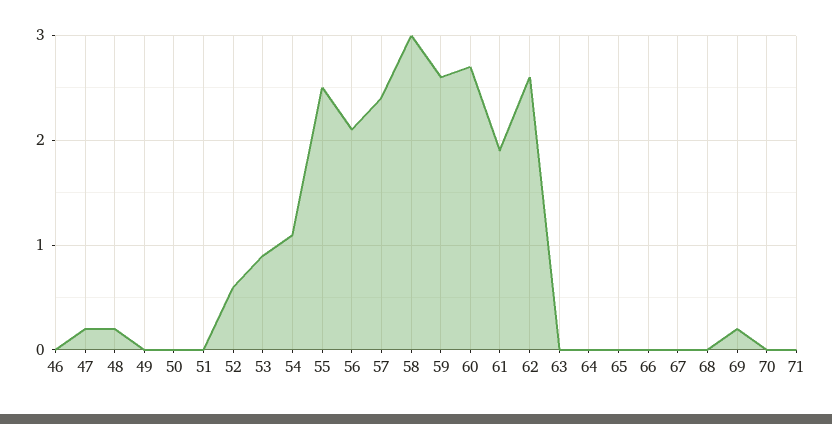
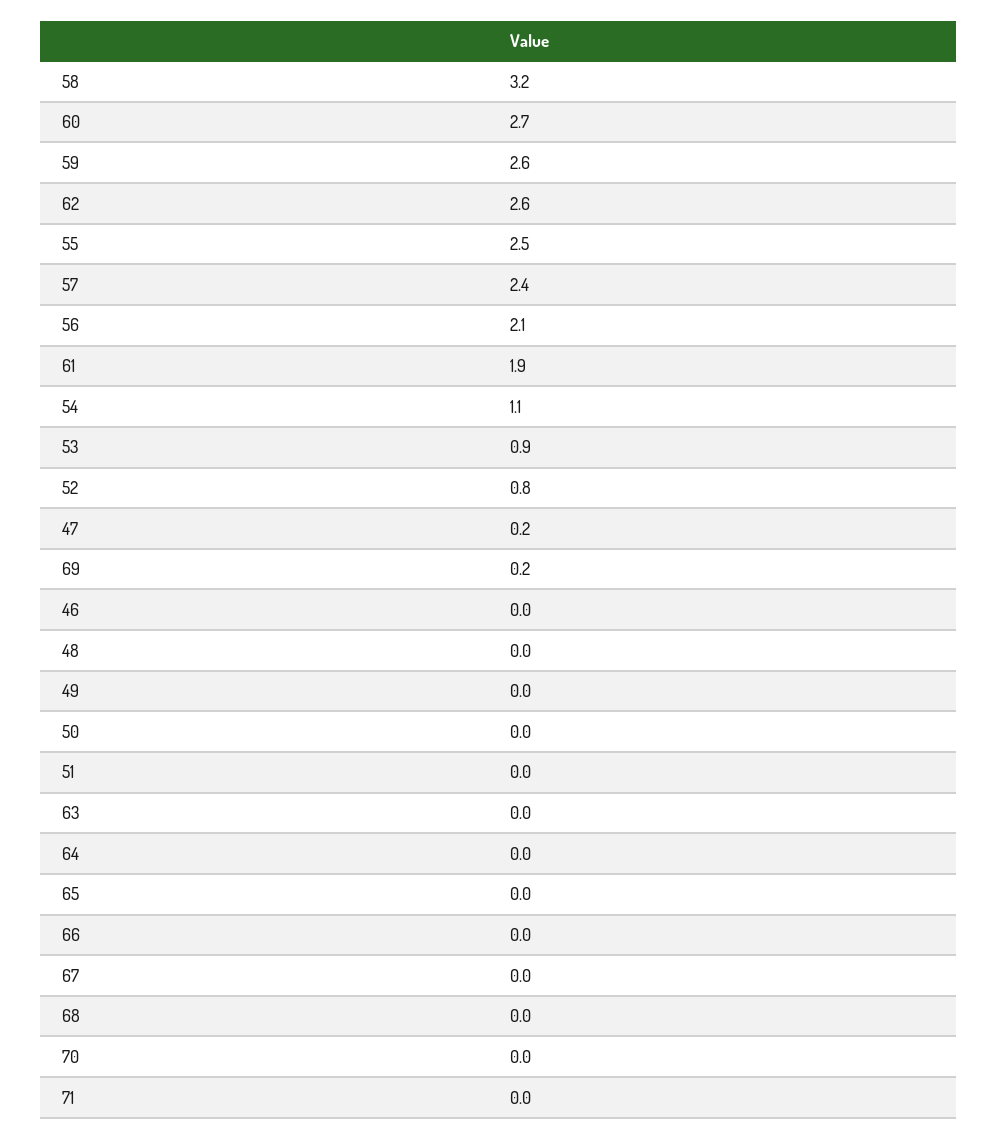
  {
    "46": 0,
    "47": 0.2,
-   "48": 0.2,
+   "48": 0,
    "49": 0,
    "50": 0,
    "51": 0,
-   "52": 0.6,
+   "52": 0.8,
    "53": 0.9,
    "54": 1.1,
    "55": 2.5,
    "56": 2.1,
    "57": 2.4,
-   "58": 3,
+   "58": 3.2,
    "59": 2.6,
    "60": 2.7,
    "61": 1.9,
    "62": 2.6,
    "63": 0,
    "64": 0,
    "65": 0,
    "66": 0,
    "67": 0,
    "68": 0,
    "69": 0.2,
    "70": 0,
    "71": 0
  }

